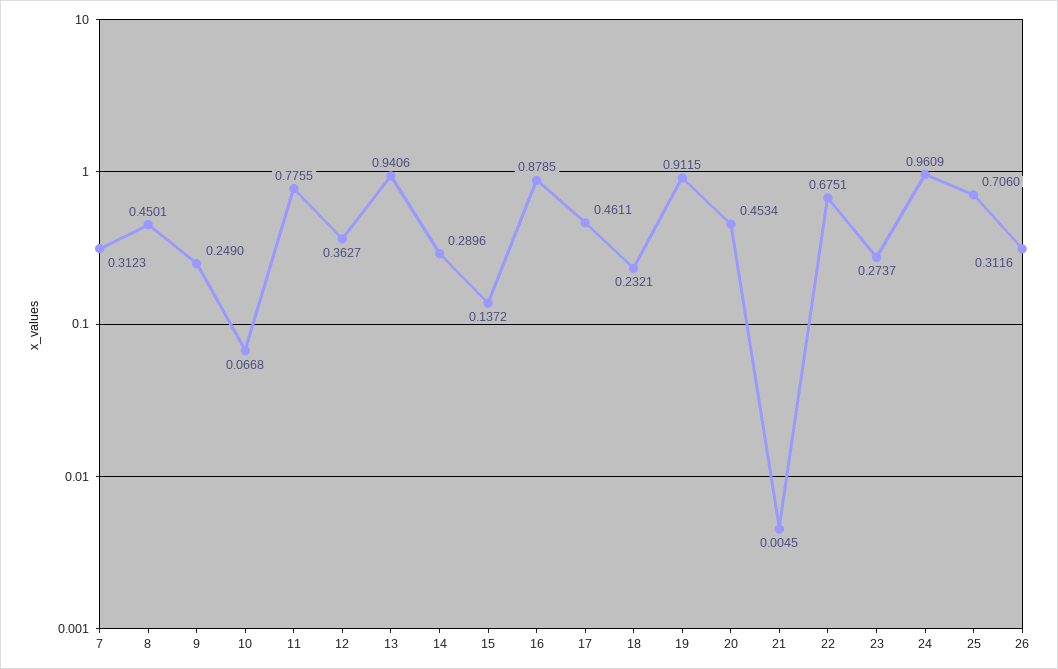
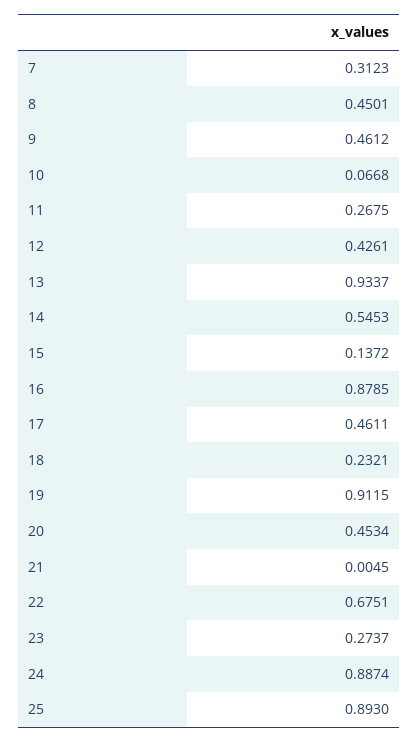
  {
    "7": 0.3123,
    "8": 0.4501,
-   "9": 0.249,
+   "9": 0.4612,
    "10": 0.0668,
-   "11": 0.7755,
+   "11": 0.2675,
-   "12": 0.3627,
+   "12": 0.4261,
-   "13": 0.9406,
+   "13": 0.9337,
-   "14": 0.2896,
+   "14": 0.5453,
    "15": 0.1372,
    "16": 0.8785,
    "17": 0.4611,
    "18": 0.2321,
    "19": 0.9115,
    "20": 0.4534,
    "21": 0.0045,
    "22": 0.6751,
    "23": 0.2737,
-   "24": 0.9609,
+   "24": 0.8874,
-   "25": 0.706,
+   "25": 0.893
-   "26": 0.3116
  }

